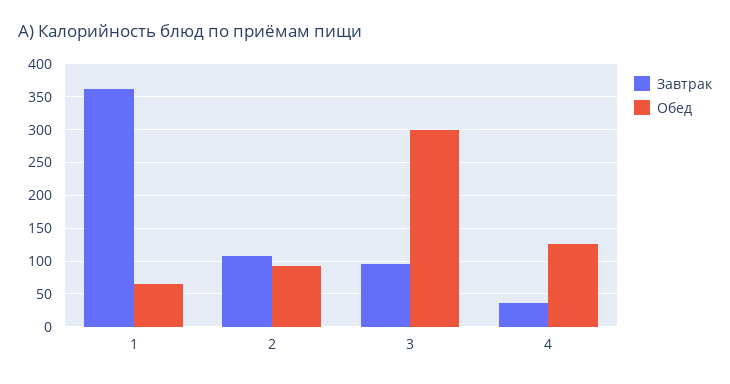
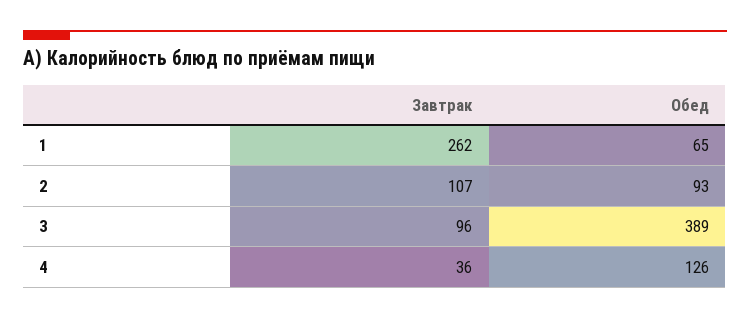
  {
    "Завтрак": {
-     "1": 360,
+     "1": 262,
      "2": 107,
      "3": 96,
      "4": 36
    },
    "Обед": {
      "1": 65,
      "2": 93,
-     "3": 300,
+     "3": 389,
      "4": 126
    }
  }

